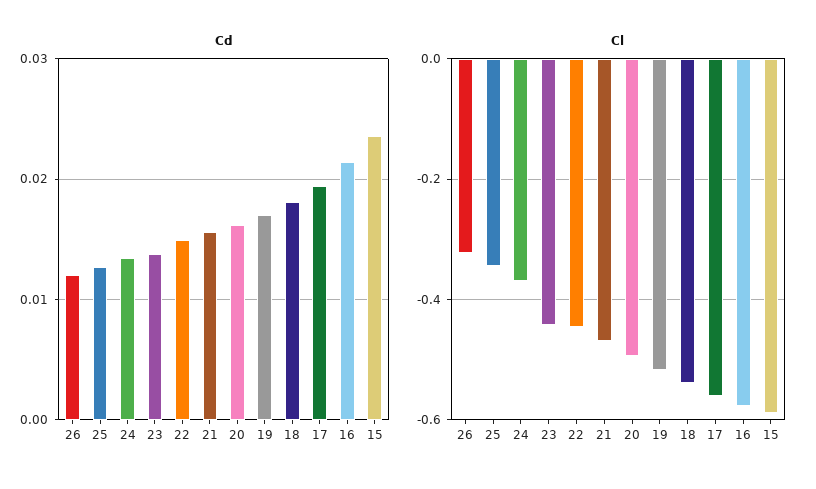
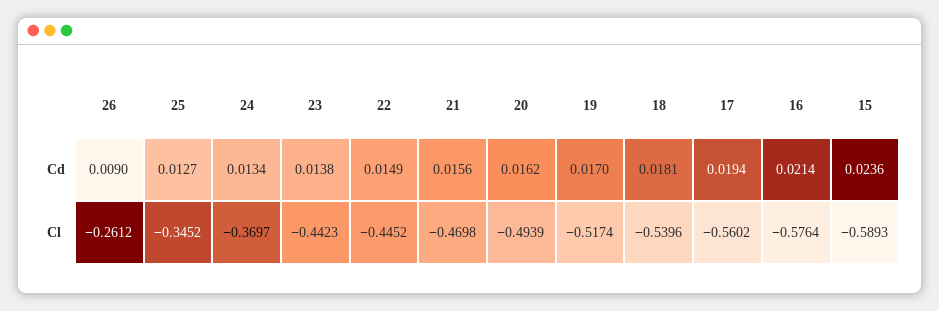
  {
    "Cd": {
-     "26": 0.012,
+     "26": 0.009,
      "25": 0.0127,
      "24": 0.0134,
      "23": 0.0138,
      "22": 0.0149,
      "21": 0.0156,
      "20": 0.0162,
      "19": 0.017,
      "18": 0.0181,
      "17": 0.0194,
      "16": 0.0214,
      "15": 0.0236
    },
    "Cl": {
-     "26": -0.32,
+     "26": -0.2612,
      "25": -0.3452,
      "24": -0.3697,
      "23": -0.4423,
      "22": -0.4452,
      "21": -0.4698,
      "20": -0.4939,
      "19": -0.5174,
      "18": -0.5396,
      "17": -0.5602,
      "16": -0.5764,
      "15": -0.5893
    }
  }

